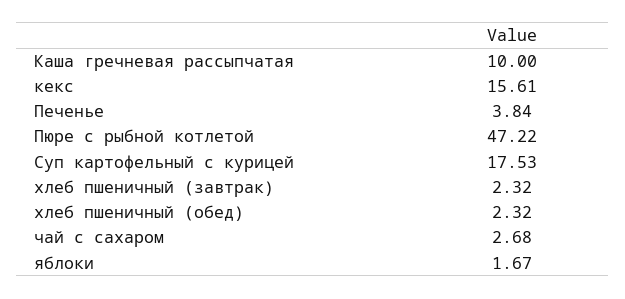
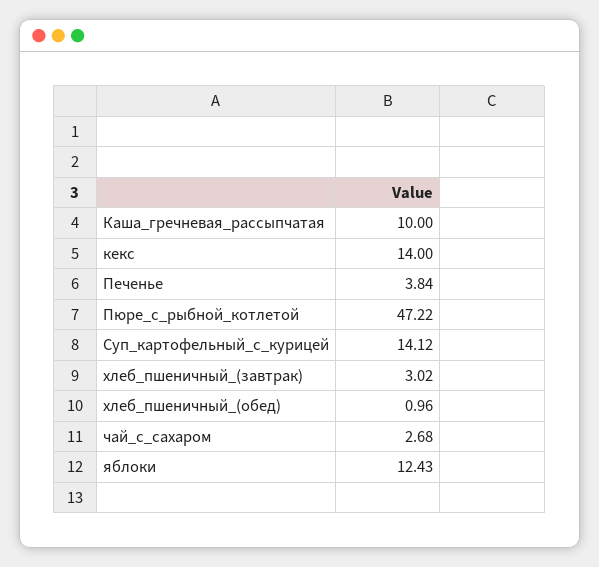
  {
    "Каша гречневая рассыпчатая": 10,
-   "кекс": 15.61,
+   "кекс": 14,
    "Печенье": 3.84,
    "Пюре с рыбной котлетой": 47.22,
-   "Суп картофельный с курицей": 17.53,
+   "Суп картофельный с курицей": 14.12,
-   "хлеб пшеничный (завтрак)": 2.32,
+   "хлеб пшеничный (завтрак)": 3.02,
-   "хлеб пшеничный (обед)": 2.32,
+   "хлеб пшеничный (обед)": 0.96,
    "чай с сахаром": 2.68,
-   "яблоки": 1.67
+   "яблоки": 12.43
  }

